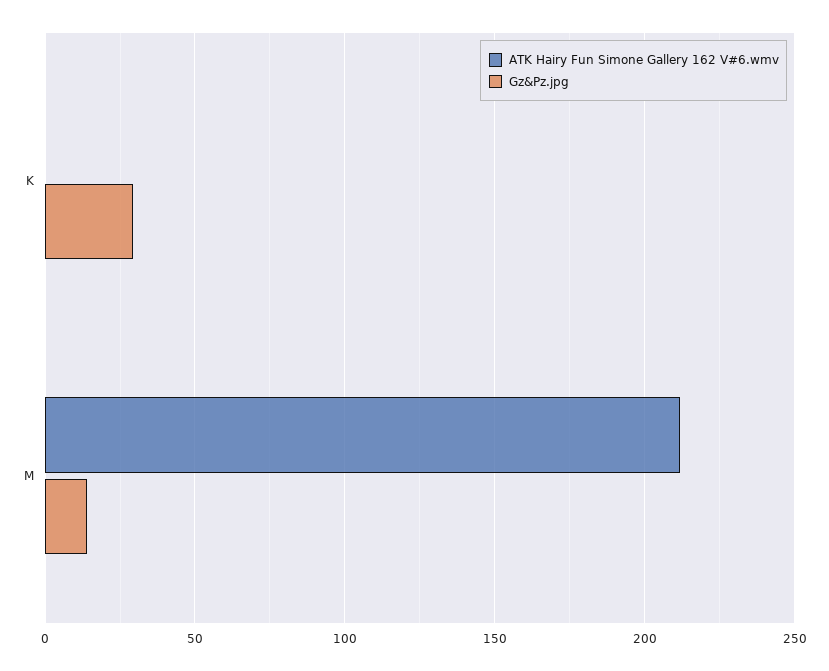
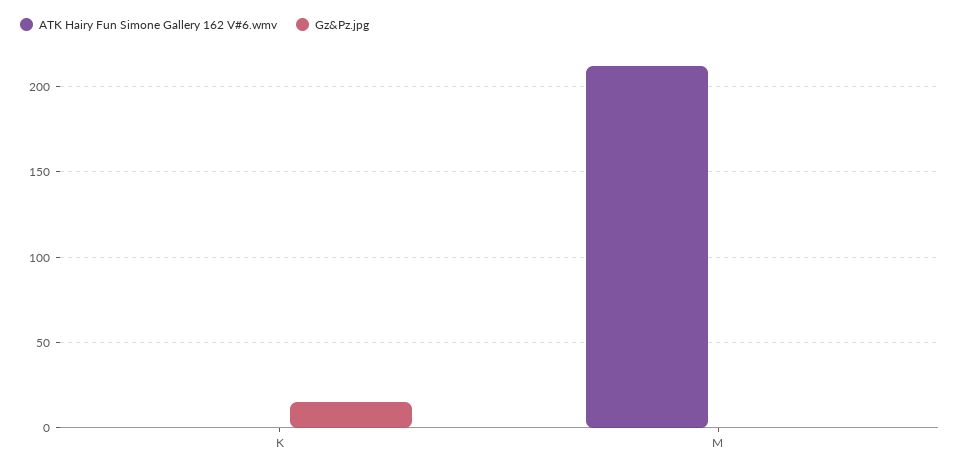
  {
    "ATK Hairy Fun Simone Gallery 162 V#6.wmv": {
      "K": 0,
      "M": 210
    },
    "Gz&Pz.jpg": {
-     "K": 30,
+     "K": 15,
-     "M": 15
+     "M": 0
    }
  }

